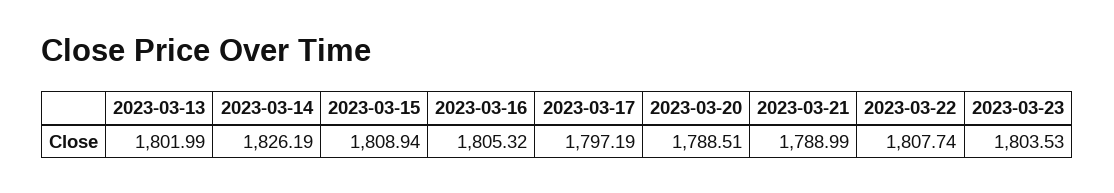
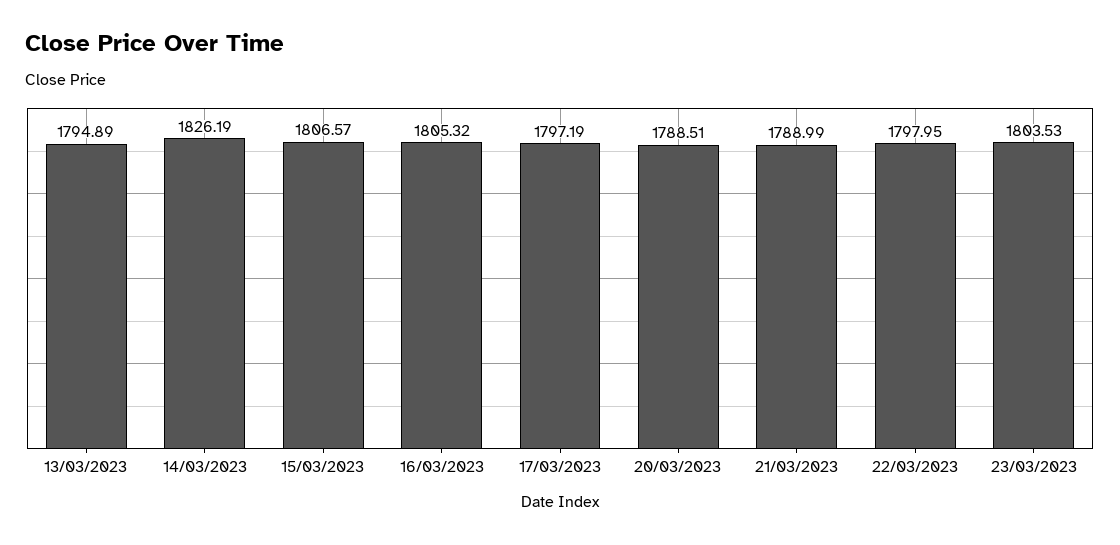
  {
-   "2023-03-13": 1801.99,
+   "2023-03-13": 1794.89,
    "2023-03-14": 1826.19,
-   "2023-03-15": 1808.94,
+   "2023-03-15": 1806.57,
    "2023-03-16": 1805.32,
    "2023-03-17": 1797.19,
    "2023-03-20": 1788.51,
    "2023-03-21": 1788.99,
-   "2023-03-22": 1807.74,
+   "2023-03-22": 1797.95,
    "2023-03-23": 1803.53
  }

